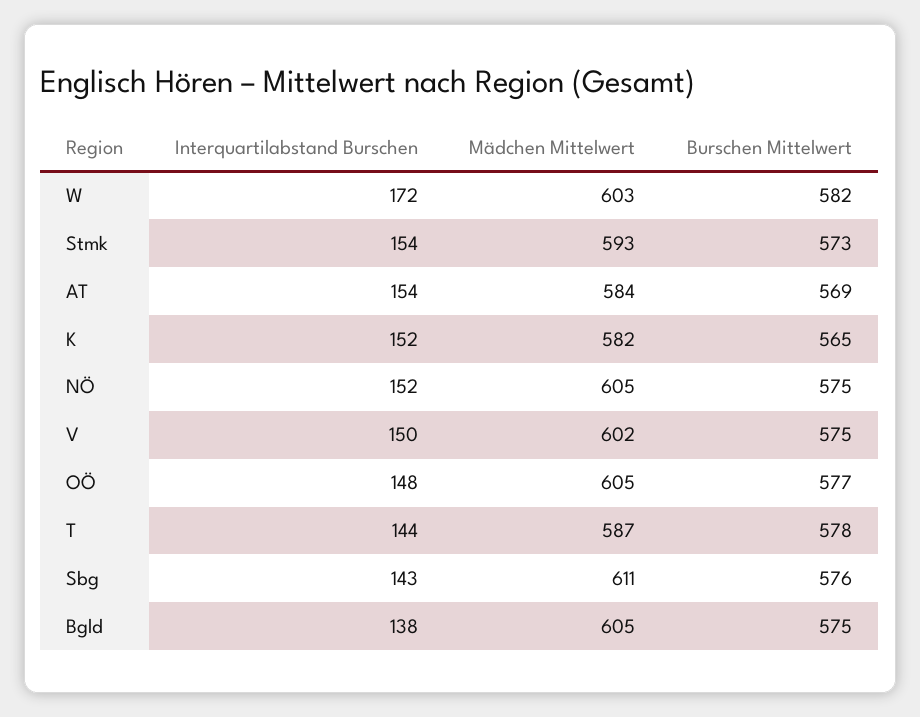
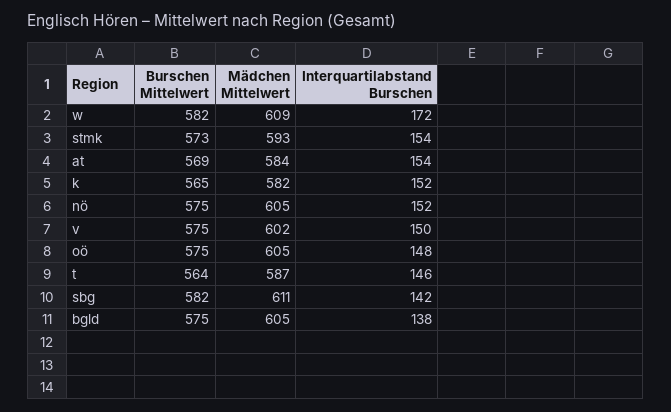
  {
    "Interquartilabstand Burschen": {
      "W": 172,
      "Stmk": 154,
      "AT": 154,
      "K": 152,
      "NÖ": 152,
      "V": 150,
      "OÖ": 148,
-     "T": 144,
+     "T": 146,
-     "Sbg": 143,
+     "Sbg": 142,
      "Bgld": 138
    },
    "Mädchen Mittelwert": {
-     "W": 603,
+     "W": 609,
      "Stmk": 593,
      "AT": 584,
      "K": 582,
      "NÖ": 605,
      "V": 602,
      "OÖ": 605,
      "T": 587,
      "Sbg": 611,
      "Bgld": 605
    },
    "Burschen Mittelwert": {
      "W": 582,
      "Stmk": 573,
      "AT": 569,
      "K": 565,
      "NÖ": 575,
      "V": 575,
-     "OÖ": 577,
+     "OÖ": 575,
-     "T": 578,
+     "T": 564,
-     "Sbg": 576,
+     "Sbg": 582,
      "Bgld": 575
    }
  }

